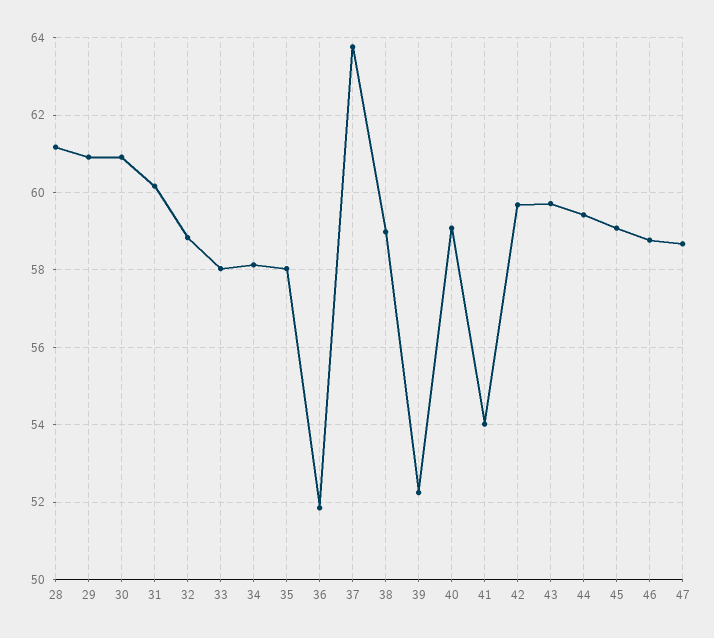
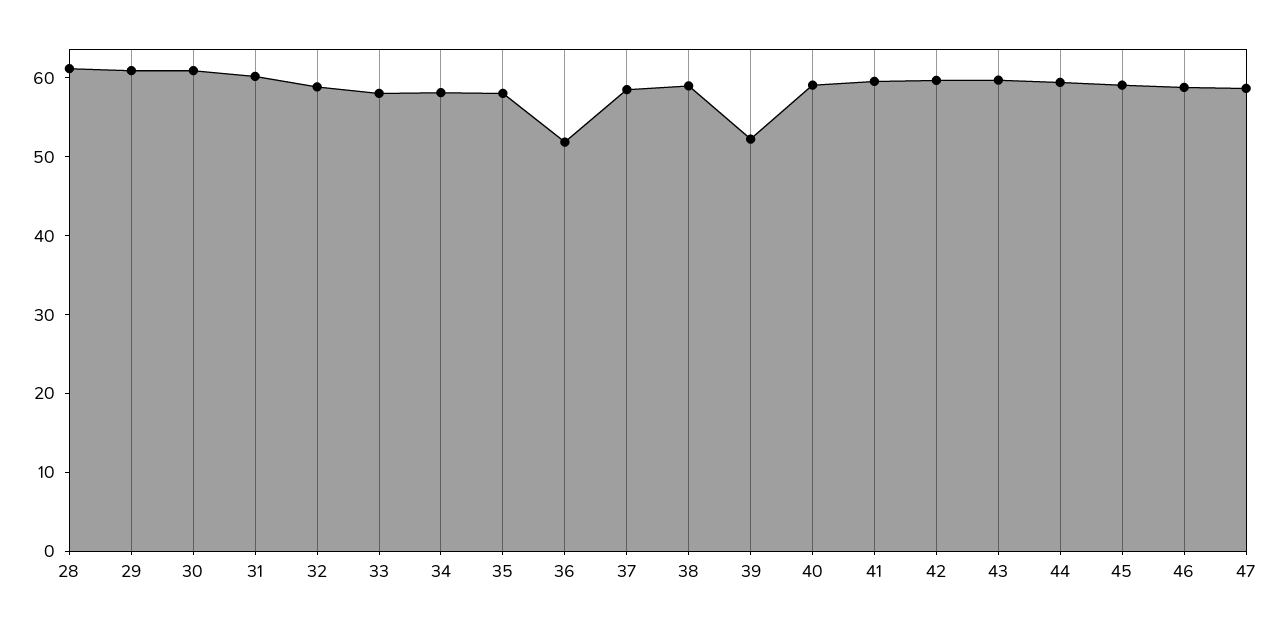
  {
    "28": 61.2,
    "29": 61,
    "30": 61,
    "31": 60.2,
    "32": 58.8,
    "33": 58,
    "34": 58.2,
    "35": 58,
    "36": 51.8,
-   "37": 63.8,
+   "37": 58,
    "38": 59,
    "39": 52.2,
    "40": 59,
-   "41": 54,
+   "41": 60,
    "42": 59.6,
    "43": 59.8,
    "44": 59.4,
    "45": 59,
    "46": 58.8,
    "47": 58.6
  }

